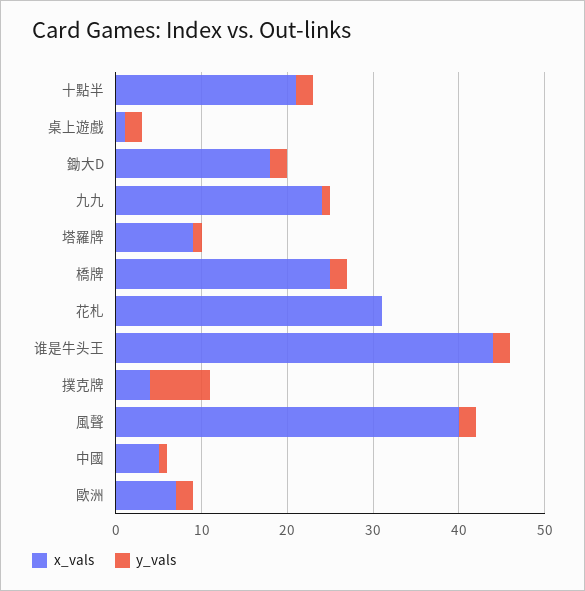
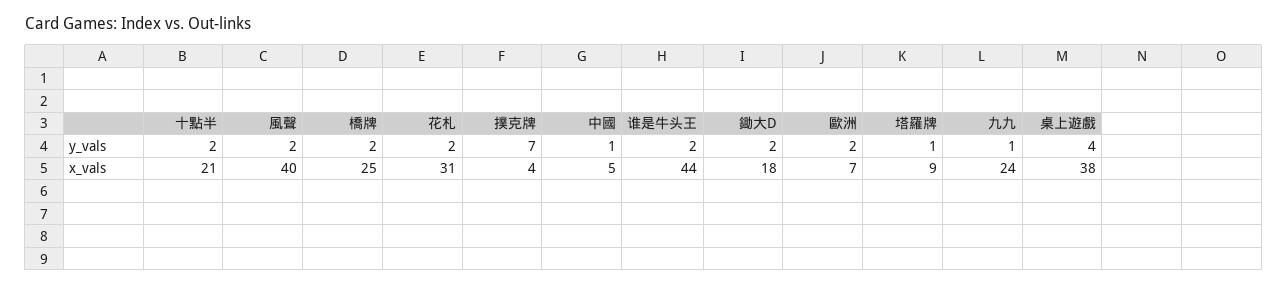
  {
    "x_vals": {
      "十點半": 21,
-     "桌上遊戲": 1,
+     "桌上遊戲": 38,
      "鋤大D": 18,
      "九九": 24,
      "塔羅牌": 9,
      "橋牌": 25,
      "花札": 31,
      "谁是牛头王": 44,
      "撲克牌": 4,
      "風聲": 40,
      "中國": 5,
      "歐洲": 7
    },
    "y_vals": {
      "十點半": 2,
-     "桌上遊戲": 2,
+     "桌上遊戲": 4,
      "鋤大D": 2,
      "九九": 1,
      "塔羅牌": 1,
      "橋牌": 2,
-     "花札": 0,
+     "花札": 2,
      "谁是牛头王": 2,
      "撲克牌": 7,
      "風聲": 2,
      "中國": 1,
      "歐洲": 2
    }
  }

